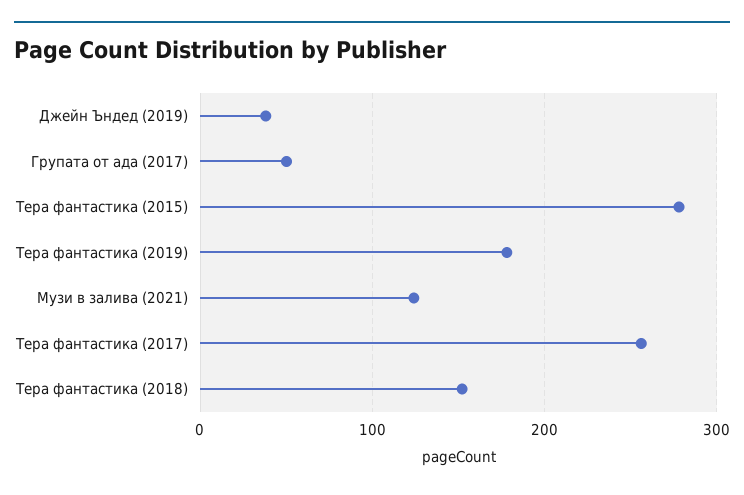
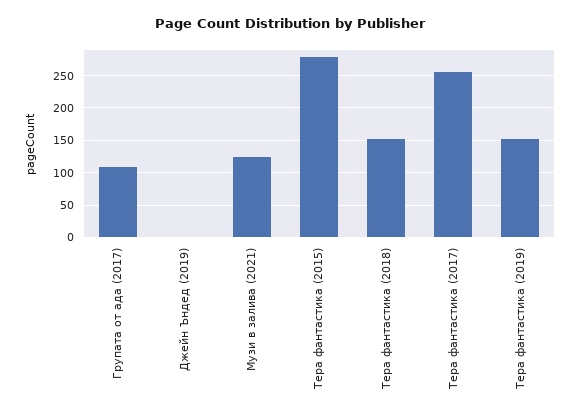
  {
-   "Джейн Ъндед (2019)": 40,
+   "Джейн Ъндед (2019)": 0,
-   "Групата от ада (2017)": 50,
+   "Групата от ада (2017)": 110,
    "Тера фантастика (2015)": 280,
-   "Тера фантастика (2019)": 180,
+   "Тера фантастика (2019)": 150,
    "Музи в залива (2021)": 120,
    "Тера фантастика (2017)": 260,
    "Тера фантастика (2018)": 150
  }

